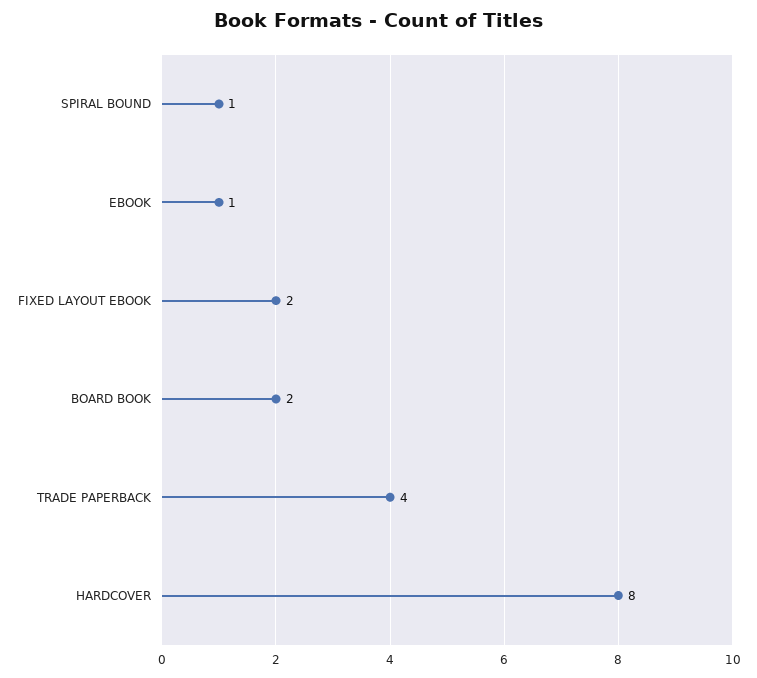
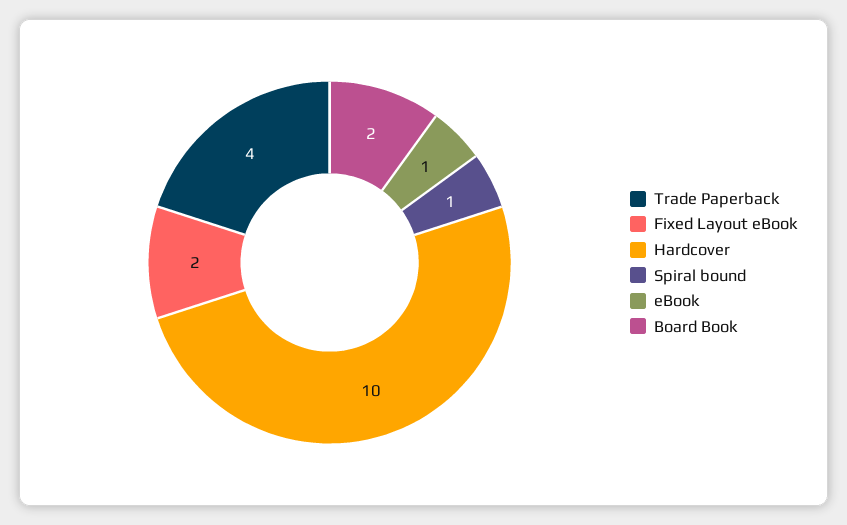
  {
    "SPIRAL BOUND": 1,
    "EBOOK": 1,
    "FIXED LAYOUT EBOOK": 2,
    "BOARD BOOK": 2,
    "TRADE PAPERBACK": 4,
-   "HARDCOVER": 8
+   "HARDCOVER": 10
  }

